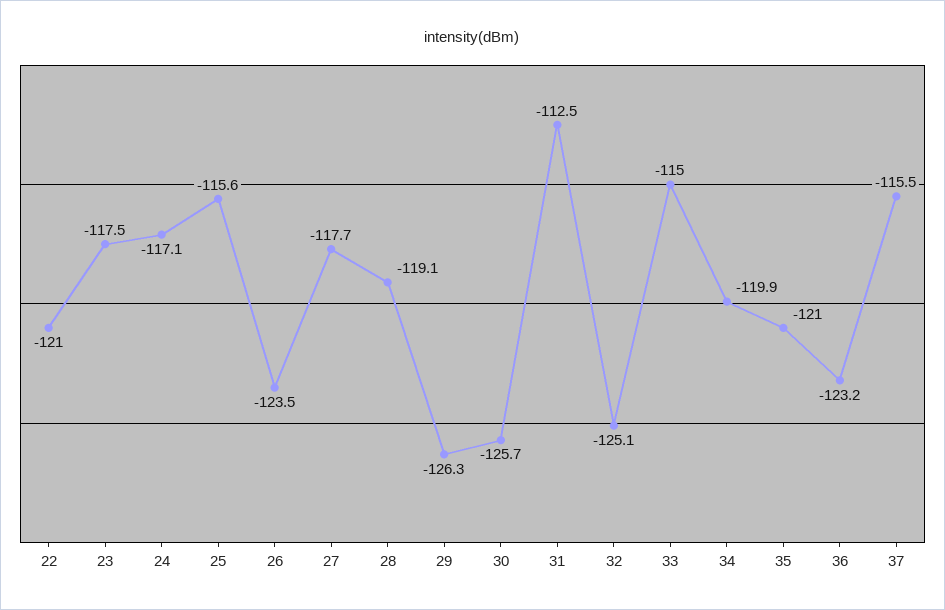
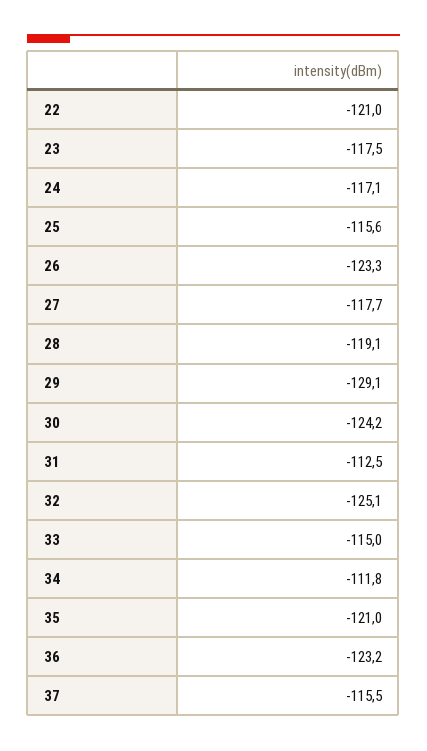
  {
    "22": -121,
    "23": -117.5,
    "24": -117.1,
    "25": -115.6,
-   "26": -123.5,
+   "26": -123.3,
    "27": -117.7,
    "28": -119.1,
-   "29": -126.3,
+   "29": -129.1,
-   "30": -125.7,
+   "30": -124.2,
    "31": -112.5,
    "32": -125.1,
    "33": -115,
-   "34": -119.9,
+   "34": -111.8,
    "35": -121,
    "36": -123.2,
    "37": -115.5
  }

